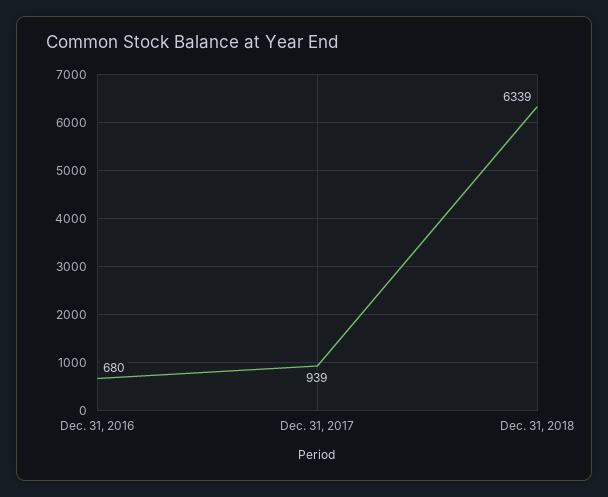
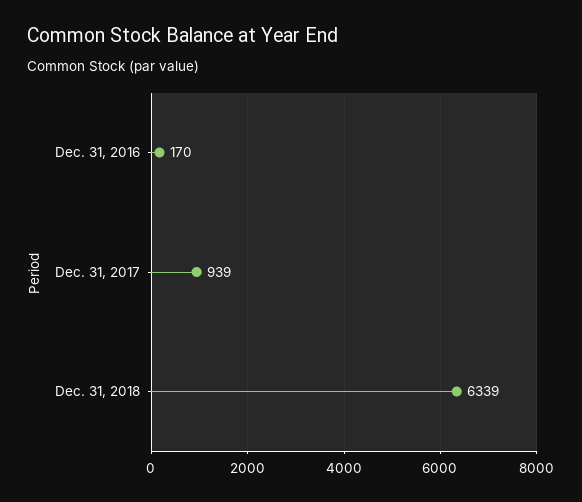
  {
-   "Dec. 31, 2016": 680,
+   "Dec. 31, 2016": 170,
    "Dec. 31, 2017": 939,
    "Dec. 31, 2018": 6339
  }

